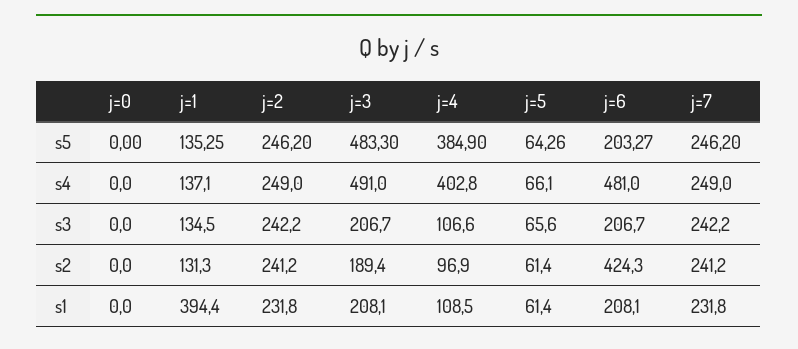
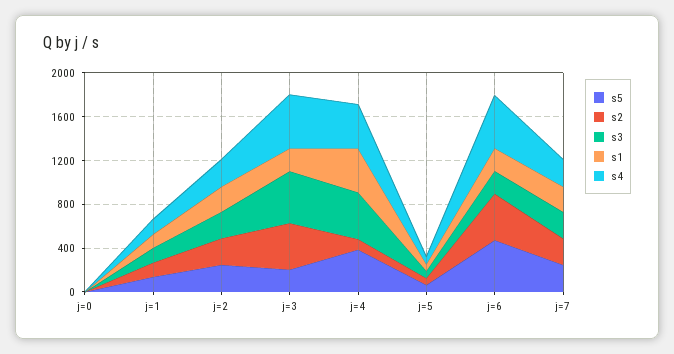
  {
    "s5": {
      "j=0": 0,
      "j=1": 135.25,
      "j=2": 246.2,
-     "j=3": 483.3,
+     "j=3": 200,
      "j=4": 384.9,
      "j=5": 64.26,
-     "j=6": 203.27,
+     "j=6": 500,
      "j=7": 246.2
    },
    "s4": {
      "j=0": 0,
      "j=1": 137.1,
      "j=2": 249,
      "j=3": 491,
      "j=4": 402.8,
      "j=5": 66.1,
      "j=6": 481,
      "j=7": 249
    },
    "s3": {
      "j=0": 0,
      "j=1": 134.5,
      "j=2": 242.2,
-     "j=3": 206.7,
+     "j=3": 500,
-     "j=4": 106.6,
+     "j=4": 400,
      "j=5": 65.6,
      "j=6": 206.7,
      "j=7": 242.2
    },
    "s2": {
      "j=0": 0,
      "j=1": 131.3,
      "j=2": 241.2,
-     "j=3": 189.4,
+     "j=3": 400,
      "j=4": 96.9,
      "j=5": 61.4,
      "j=6": 424.3,
      "j=7": 241.2
    },
    "s1": {
      "j=0": 0,
-     "j=1": 394.4,
+     "j=1": 100,
      "j=2": 231.8,
      "j=3": 208.1,
-     "j=4": 108.5,
+     "j=4": 400,
      "j=5": 61.4,
      "j=6": 208.1,
      "j=7": 231.8
    }
  }

